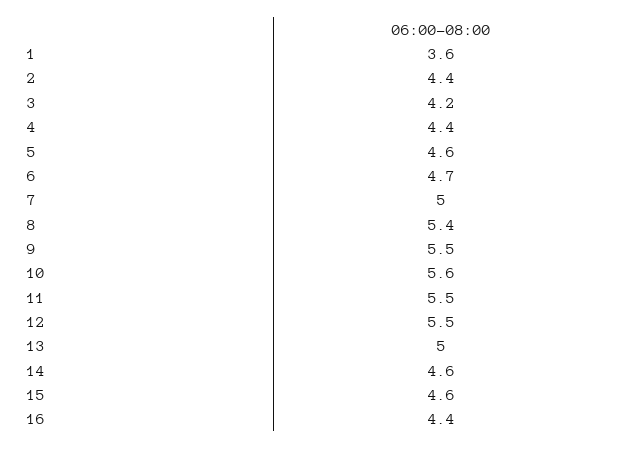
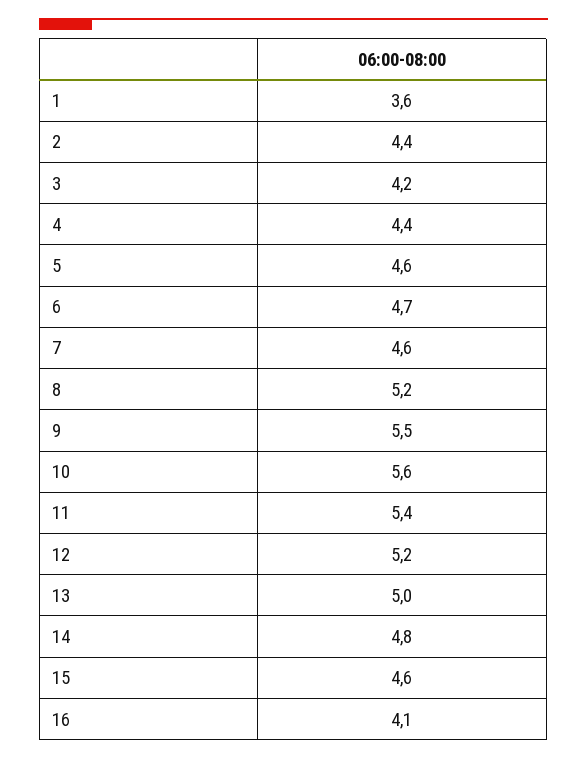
  {
    "1": 3.6,
    "2": 4.4,
    "3": 4.2,
    "4": 4.4,
    "5": 4.6,
    "6": 4.7,
-   "7": 5,
+   "7": 4.6,
-   "8": 5.4,
+   "8": 5.2,
    "9": 5.5,
    "10": 5.6,
-   "11": 5.5,
+   "11": 5.4,
-   "12": 5.5,
+   "12": 5.2,
    "13": 5,
-   "14": 4.6,
+   "14": 4.8,
    "15": 4.6,
-   "16": 4.4
+   "16": 4.1
  }

